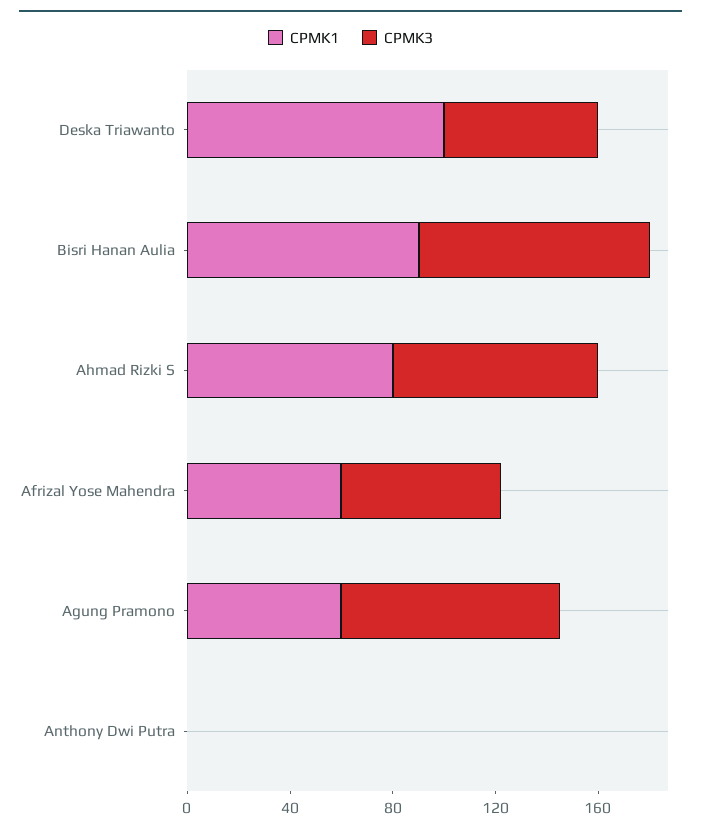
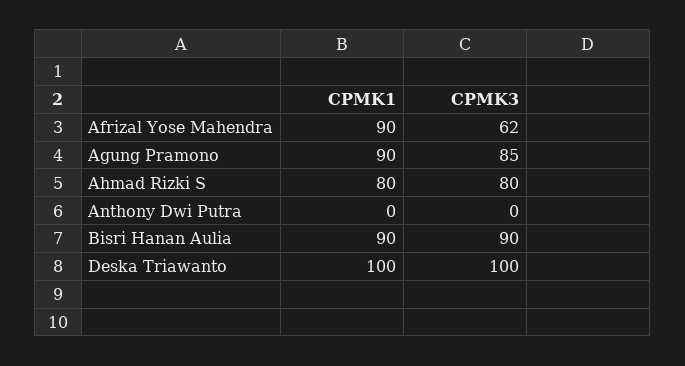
  {
    "CPMK1": {
      "Deska Triawanto": 100,
      "Bisri Hanan Aulia": 90,
      "Ahmad Rizki S": 80,
-     "Afrizal Yose Mahendra": 60,
+     "Afrizal Yose Mahendra": 90,
-     "Agung Pramono": 60,
+     "Agung Pramono": 90,
      "Anthony Dwi Putra": 0
    },
    "CPMK3": {
-     "Deska Triawanto": 60,
+     "Deska Triawanto": 100,
      "Bisri Hanan Aulia": 90,
      "Ahmad Rizki S": 80,
      "Afrizal Yose Mahendra": 62,
      "Agung Pramono": 85,
      "Anthony Dwi Putra": 0
    }
  }

